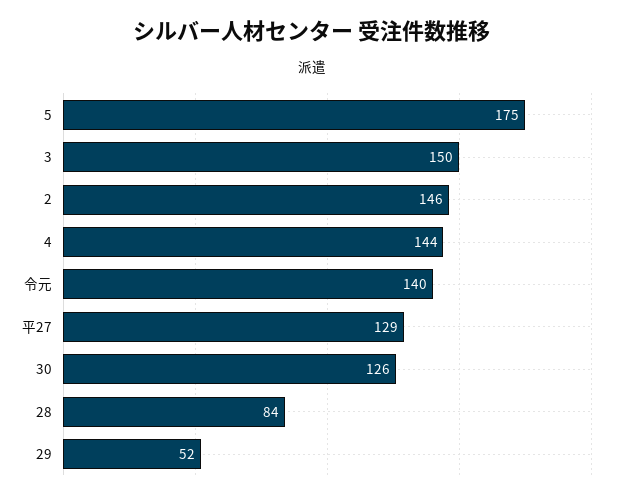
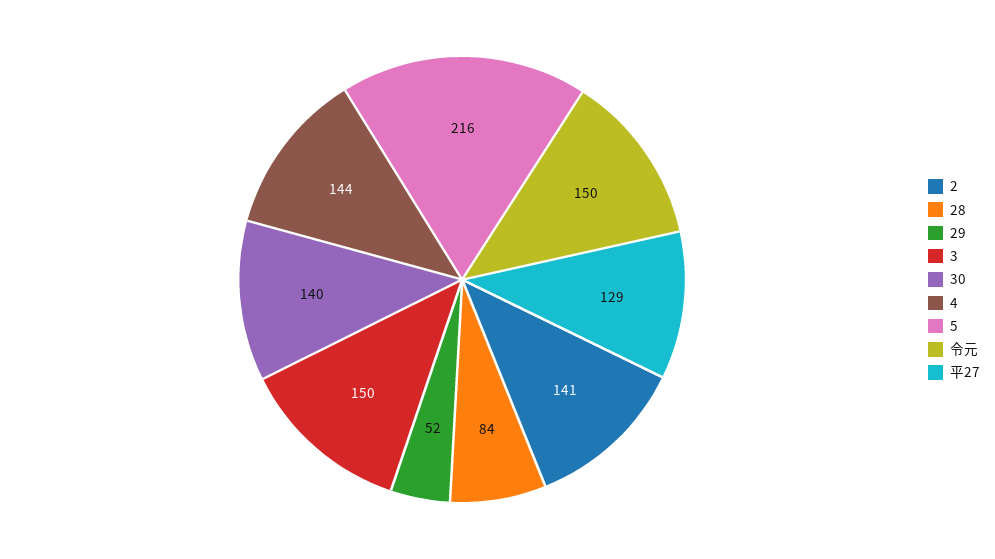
  {
-   "5": 175,
+   "5": 216,
    "3": 150,
-   "2": 146,
+   "2": 141,
    "4": 144,
-   "令元": 140,
+   "令元": 150,
    "平27": 129,
-   "30": 126,
+   "30": 140,
    "28": 84,
    "29": 52
  }

